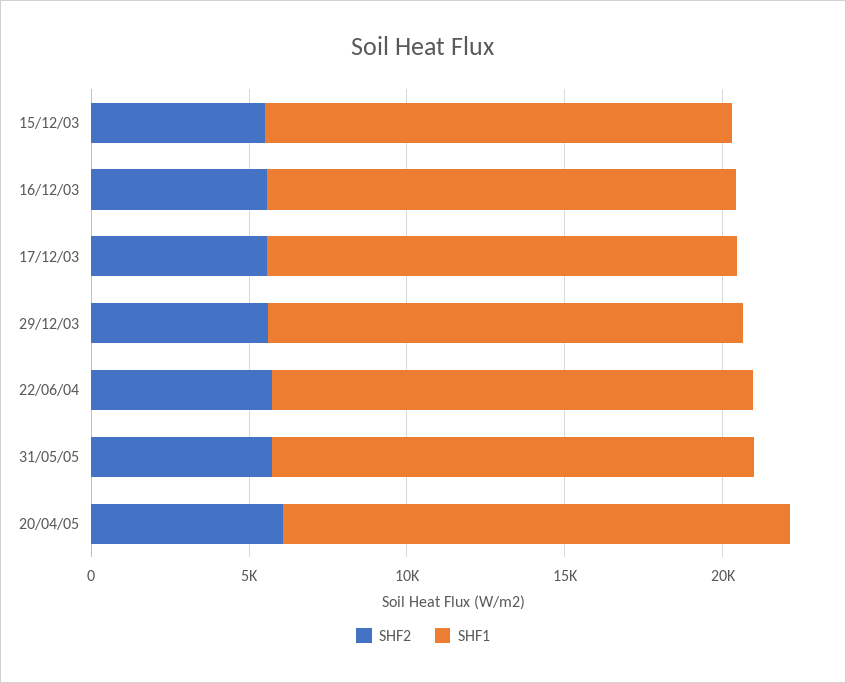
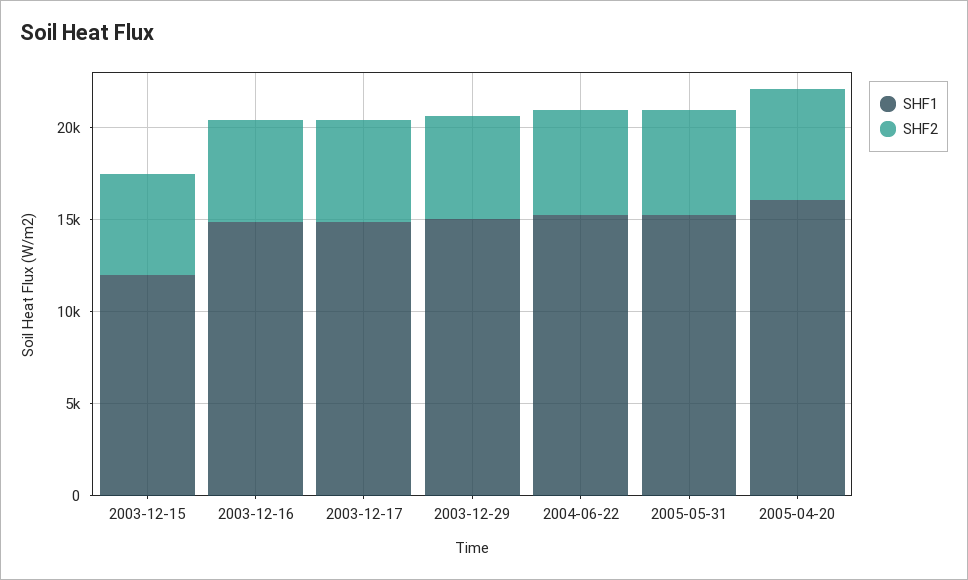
  {
    "SHF2": {
      "15/12/03": 6000,
      "16/12/03": 6000,
      "17/12/03": 6000,
      "29/12/03": 6000,
      "22/06/04": 6000,
      "31/05/05": 6000,
      "20/04/05": 6000
    },
    "SHF1": {
-     "15/12/03": 15000,
+     "15/12/03": 12000,
      "16/12/03": 15000,
      "17/12/03": 15000,
      "29/12/03": 15000,
      "22/06/04": 15000,
      "31/05/05": 15000,
      "20/04/05": 16000
    }
  }

